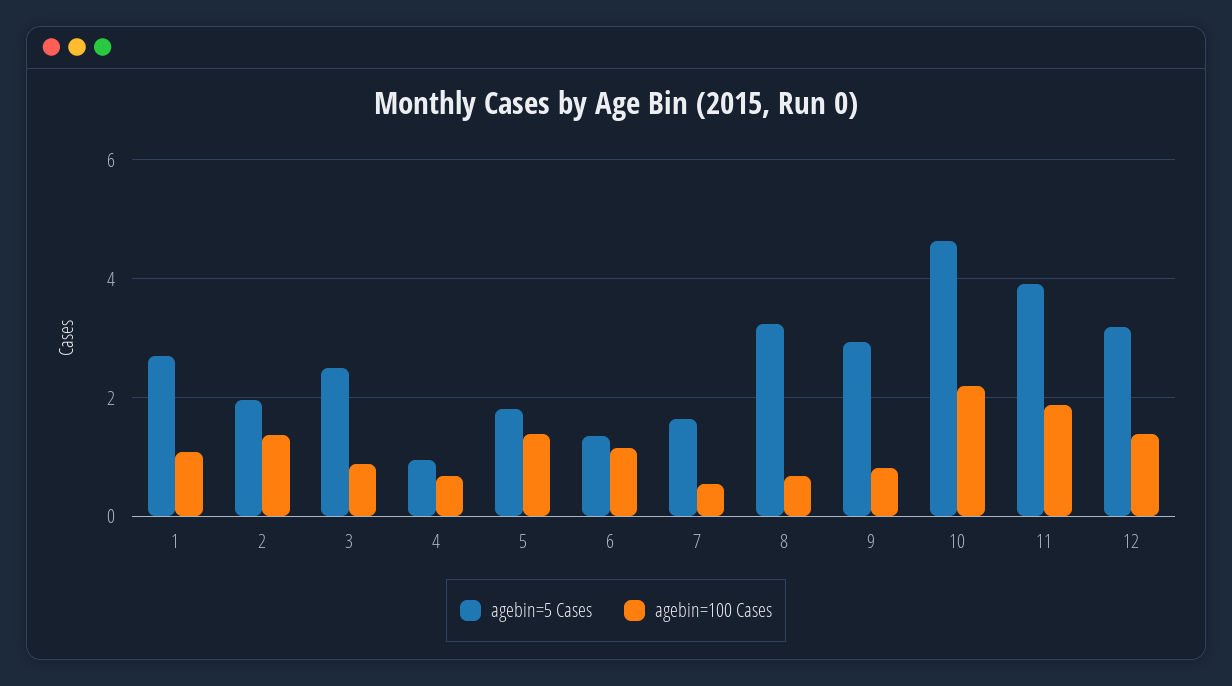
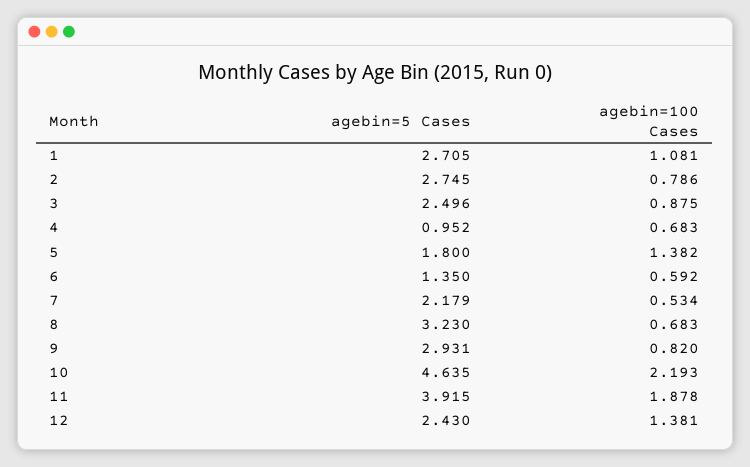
  {
    "agebin=5 Cases": {
      "1": 2.705,
-     "2": 2,
+     "2": 2.745,
      "3": 2.496,
      "4": 0.952,
      "5": 1.8,
      "6": 1.35,
-     "7": 1.6,
+     "7": 2.179,
      "8": 3.23,
      "9": 2.931,
      "10": 4.635,
      "11": 3.915,
-     "12": 3.2
+     "12": 2.43
    },
    "agebin=100 Cases": {
      "1": 1.081,
-     "2": 1.4,
+     "2": 0.786,
      "3": 0.875,
      "4": 0.683,
      "5": 1.382,
-     "6": 1.2,
+     "6": 0.592,
      "7": 0.534,
      "8": 0.683,
      "9": 0.82,
      "10": 2.193,
      "11": 1.878,
      "12": 1.381
    }
  }

